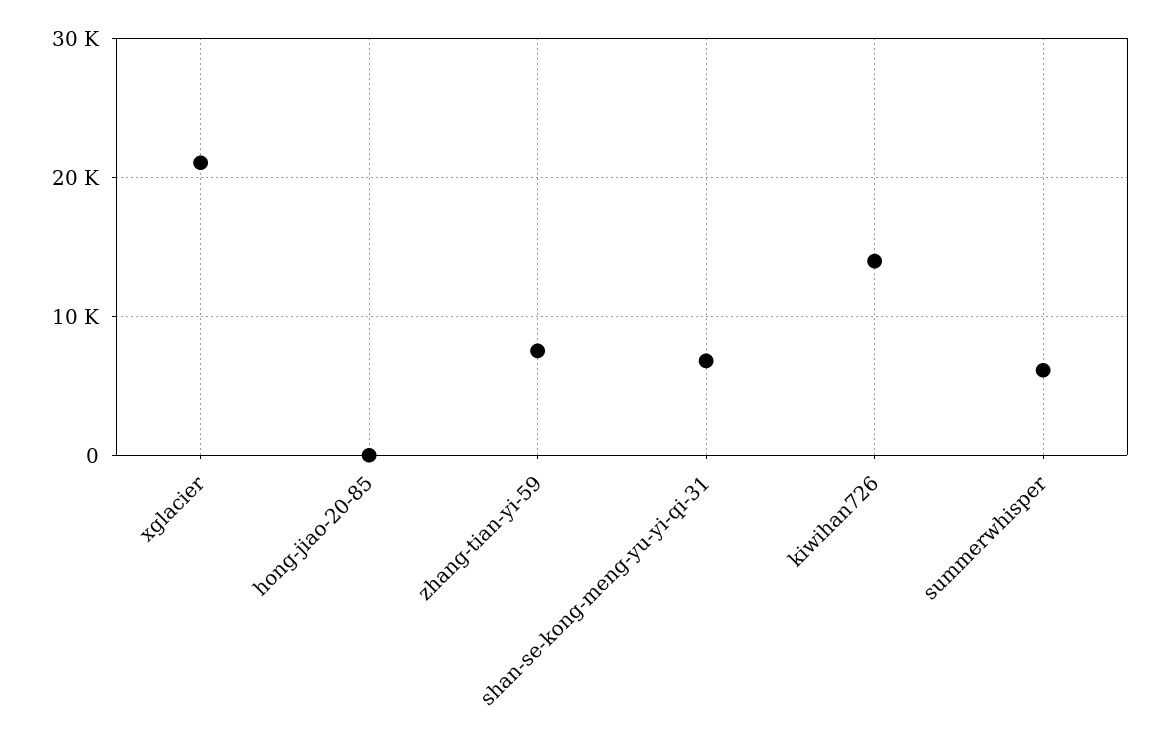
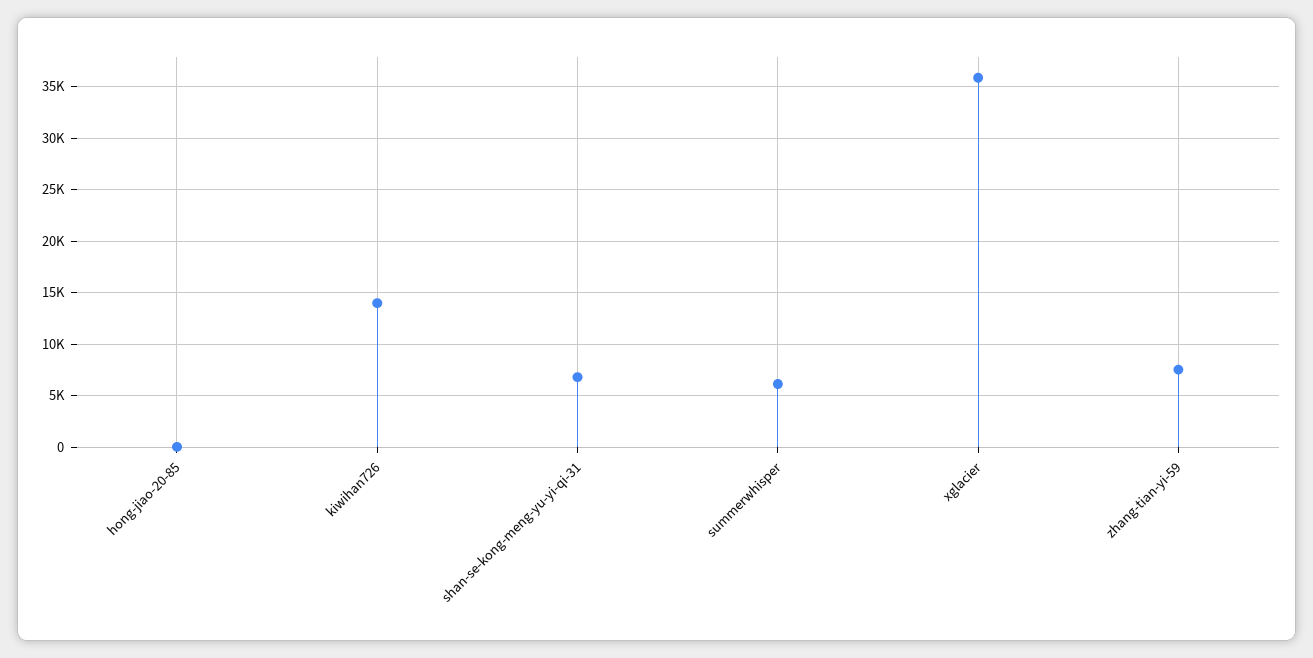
  {
-   "xglacier": 21000,
+   "xglacier": 36000,
    "hong-jiao-20-85": 0,
    "zhang-tian-yi-59": 8000,
    "shan-se-kong-meng-yu-yi-qi-31": 7000,
    "kiwihan726": 14000,
    "summerwhisper": 6000
  }

